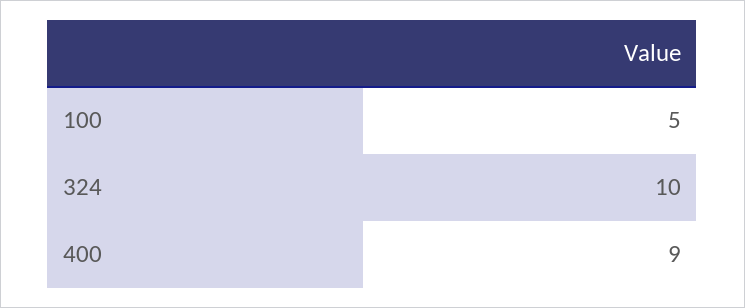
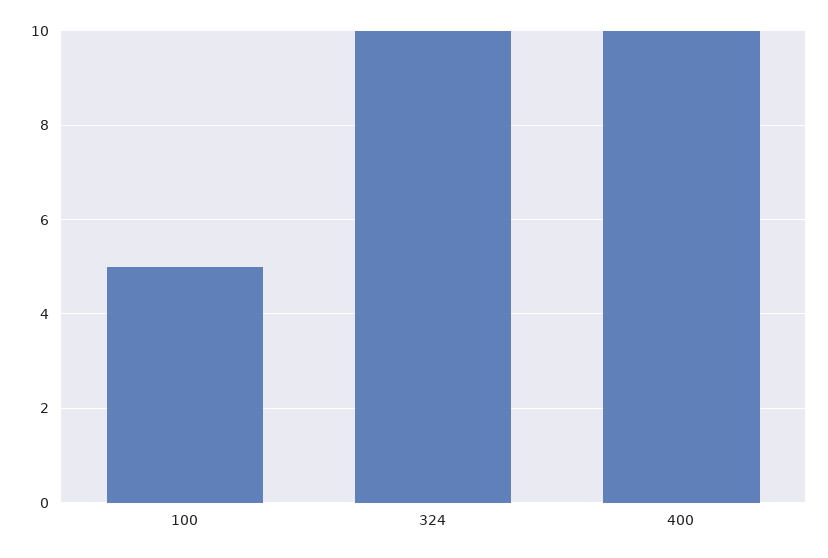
  {
    "100": 5,
    "324": 10,
-   "400": 9
+   "400": 10
  }

